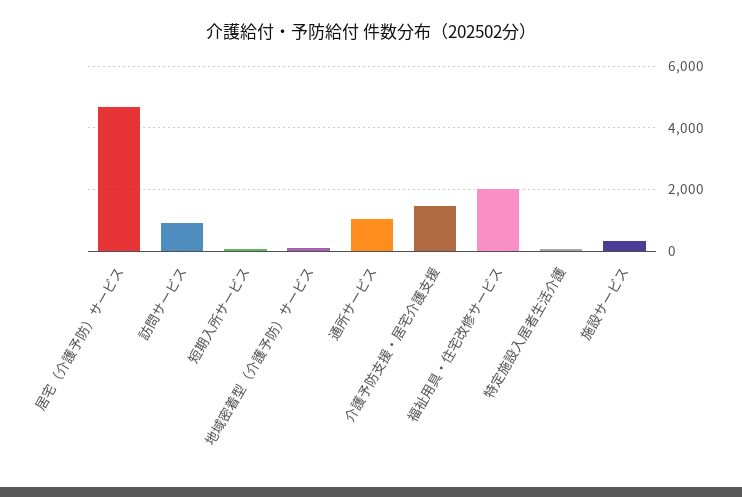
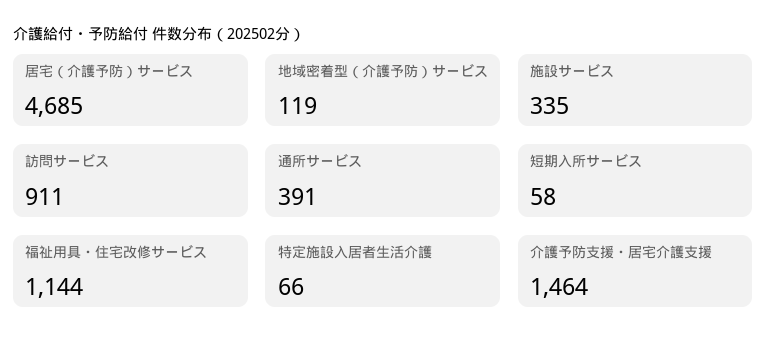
  {
    "居宅（介護予防）サービス": 4685,
    "訪問サービス": 911,
    "短期入所サービス": 58,
    "地域密着型（介護予防）サービス": 119,
-   "通所サービス": 1000,
+   "通所サービス": 391,
    "介護予防支援・居宅介護支援": 1464,
-   "福祉用具・住宅改修サービス": 2000,
+   "福祉用具・住宅改修サービス": 1144,
    "特定施設入居者生活介護": 66,
    "施設サービス": 335
  }

